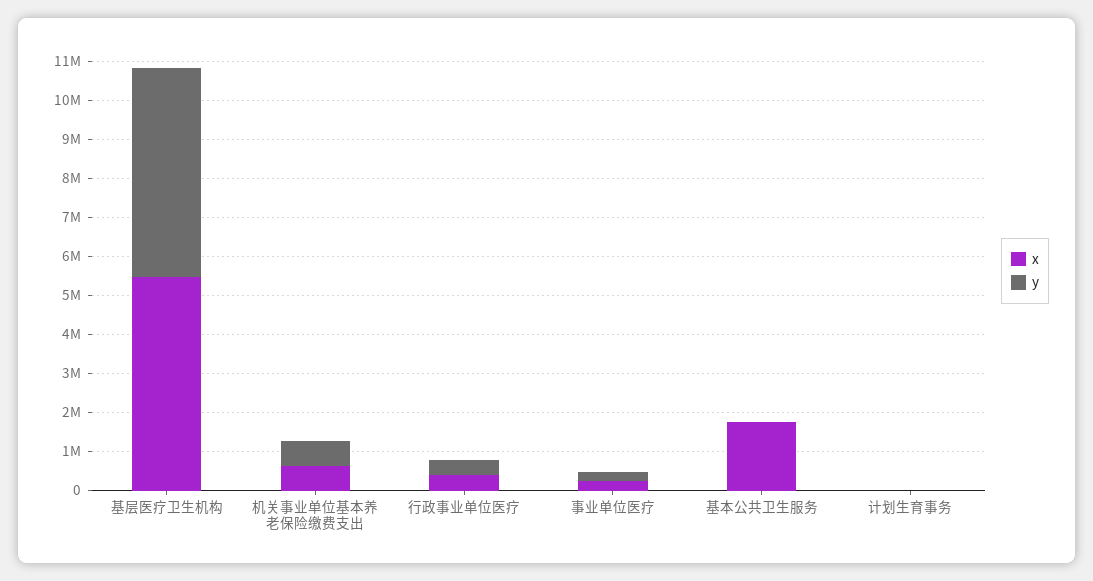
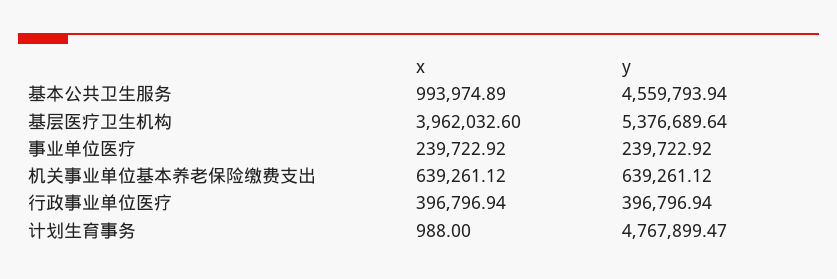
  {
    "x": {
-     "基层医疗卫生机构": 5500000,
+     "基层医疗卫生机构": 3962032.6,
      "机关事业单位基本养老保险缴费支出": 639261.12,
      "行政事业单位医疗": 396796.94,
      "事业单位医疗": 239722.92,
-     "基本公共卫生服务": 1750000,
+     "基本公共卫生服务": 993974.89,
      "计划生育事务": 988
    },
    "y": {
      "基层医疗卫生机构": 5376689.64,
      "机关事业单位基本养老保险缴费支出": 639261.12,
      "行政事业单位医疗": 396796.94,
      "事业单位医疗": 239722.92,
-     "基本公共卫生服务": 0,
+     "基本公共卫生服务": 4559793.94,
-     "计划生育事务": 0
+     "计划生育事务": 4767899.47
    }
  }

